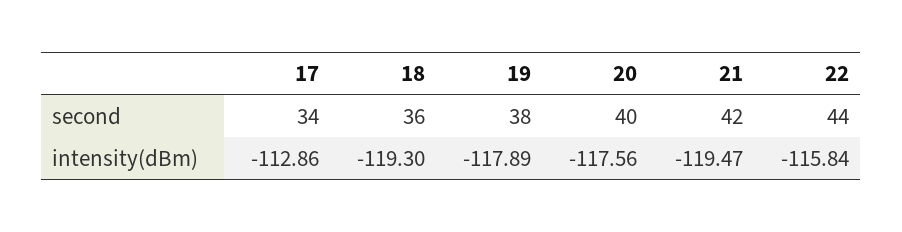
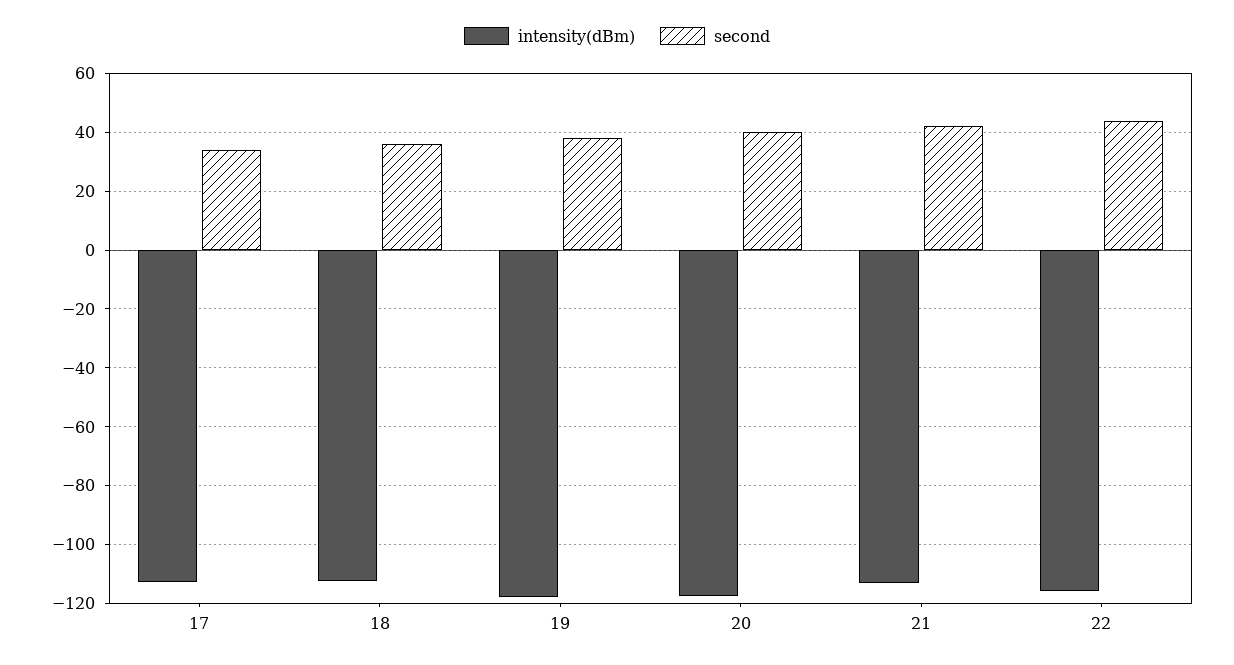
  {
    "second": {
      "17": 34,
      "18": 36,
      "19": 38,
      "20": 40,
      "21": 42,
      "22": 44
    },
    "intensity(dBm)": {
      "17": -112.86,
-     "18": -119.3,
+     "18": -112.5,
      "19": -117.89,
      "20": -117.56,
-     "21": -119.47,
+     "21": -112.5,
      "22": -115.84
    }
  }

